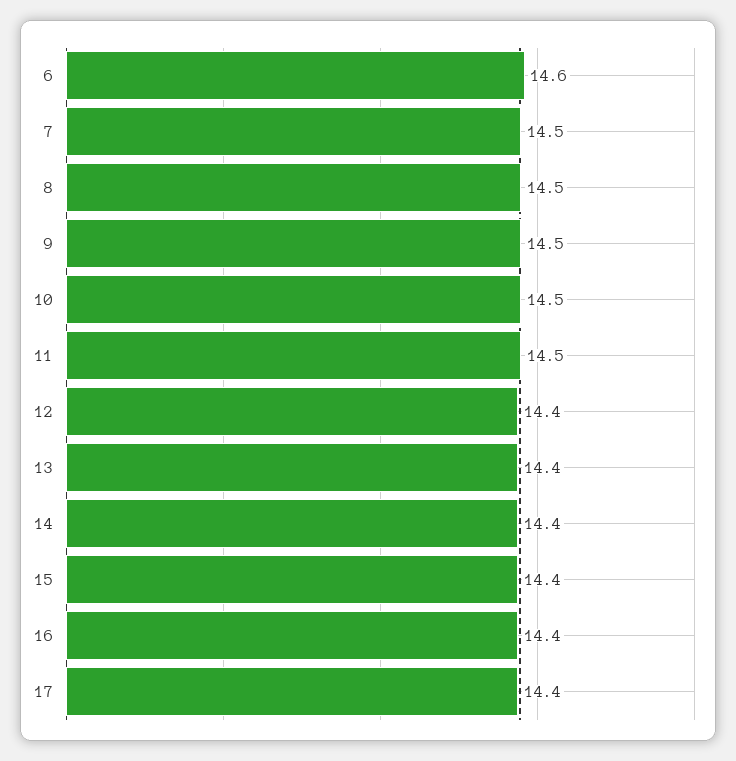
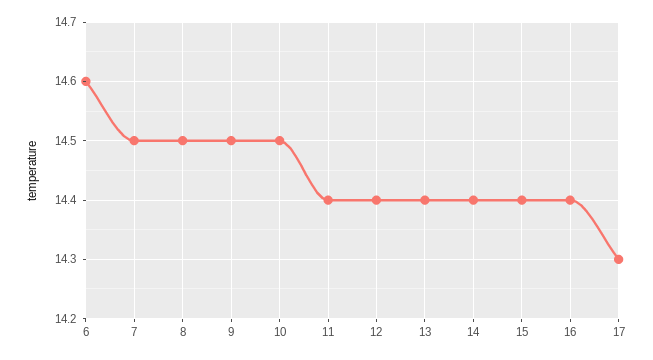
  {
    "6": 14.6,
    "7": 14.5,
    "8": 14.5,
    "9": 14.5,
    "10": 14.5,
-   "11": 14.5,
+   "11": 14.4,
    "12": 14.4,
    "13": 14.4,
    "14": 14.4,
    "15": 14.4,
    "16": 14.4,
-   "17": 14.4
+   "17": 14.3
  }

